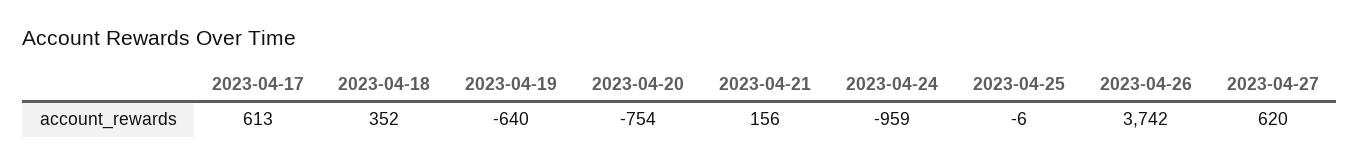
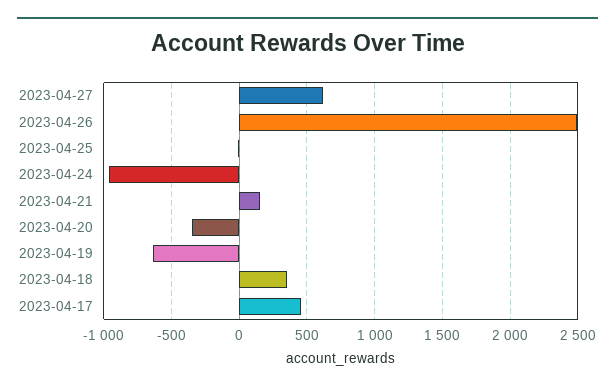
  {
-   "2023-04-17": 613,
+   "2023-04-17": 450,
    "2023-04-18": 352,
    "2023-04-19": -640,
-   "2023-04-20": -754,
+   "2023-04-20": -350,
    "2023-04-21": 156,
    "2023-04-24": -959,
    "2023-04-25": -6,
-   "2023-04-26": 3742,
+   "2023-04-26": 2500,
    "2023-04-27": 620
  }

